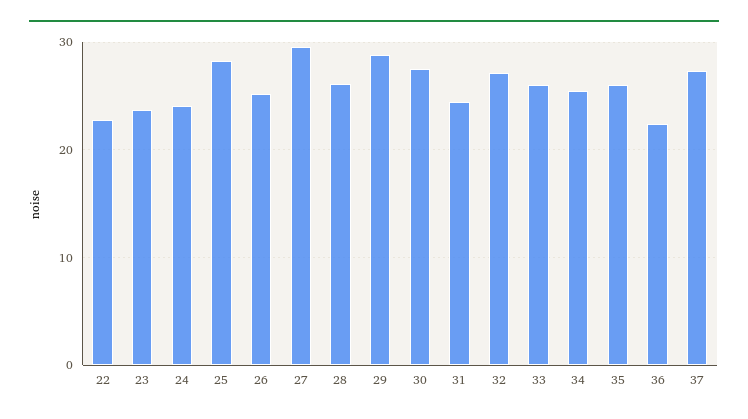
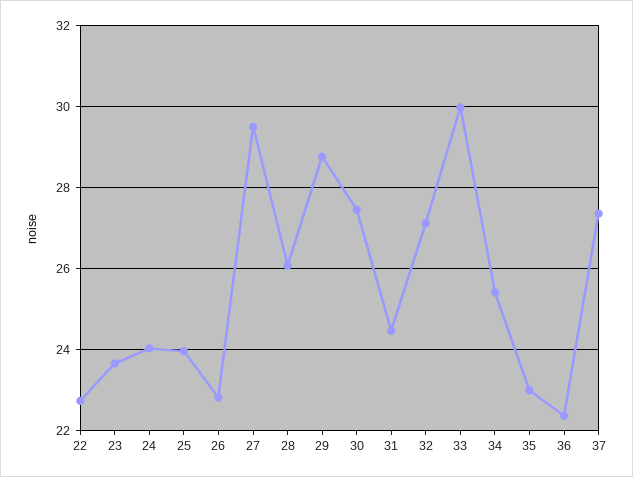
  {
    "22": 22.8,
    "23": 23.6,
    "24": 24,
-   "25": 28,
+   "25": 24,
-   "26": 25,
+   "26": 22.8,
    "27": 29.6,
    "28": 26,
    "29": 28.8,
    "30": 27.4,
    "31": 24.4,
    "32": 27.2,
-   "33": 26,
+   "33": 30,
    "34": 25.4,
-   "35": 26,
+   "35": 23,
    "36": 22.4,
    "37": 27.4
  }

